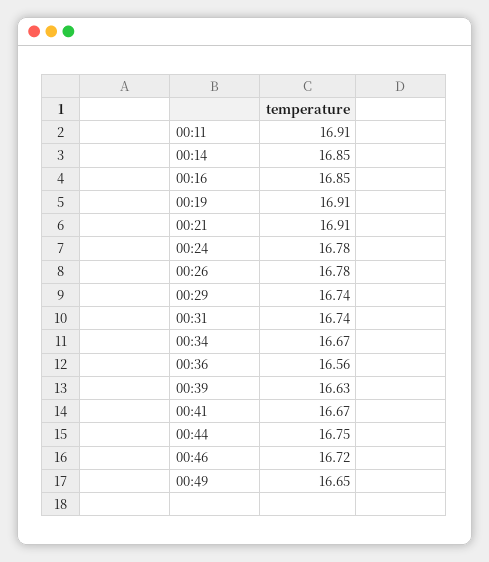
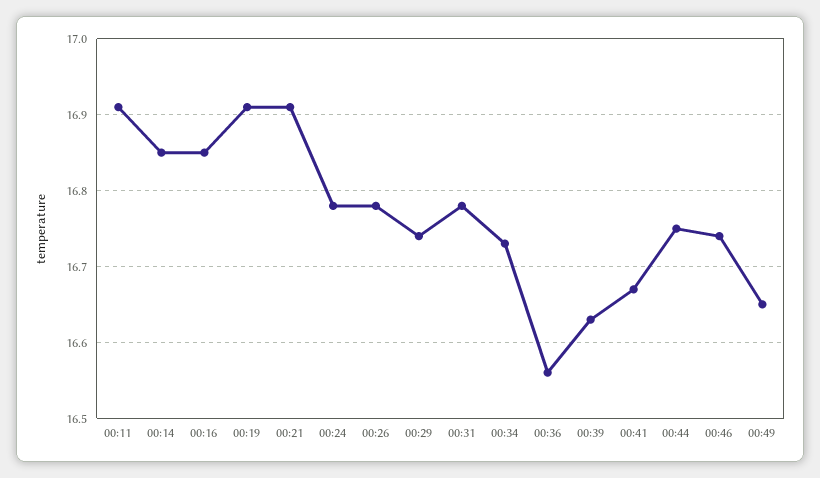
  {
    "00:11": 16.91,
    "00:14": 16.85,
    "00:16": 16.85,
    "00:19": 16.91,
    "00:21": 16.91,
    "00:24": 16.78,
    "00:26": 16.78,
    "00:29": 16.74,
-   "00:31": 16.74,
+   "00:31": 16.78,
-   "00:34": 16.67,
+   "00:34": 16.73,
    "00:36": 16.56,
    "00:39": 16.63,
    "00:41": 16.67,
    "00:44": 16.75,
-   "00:46": 16.72,
+   "00:46": 16.74,
    "00:49": 16.65
  }

